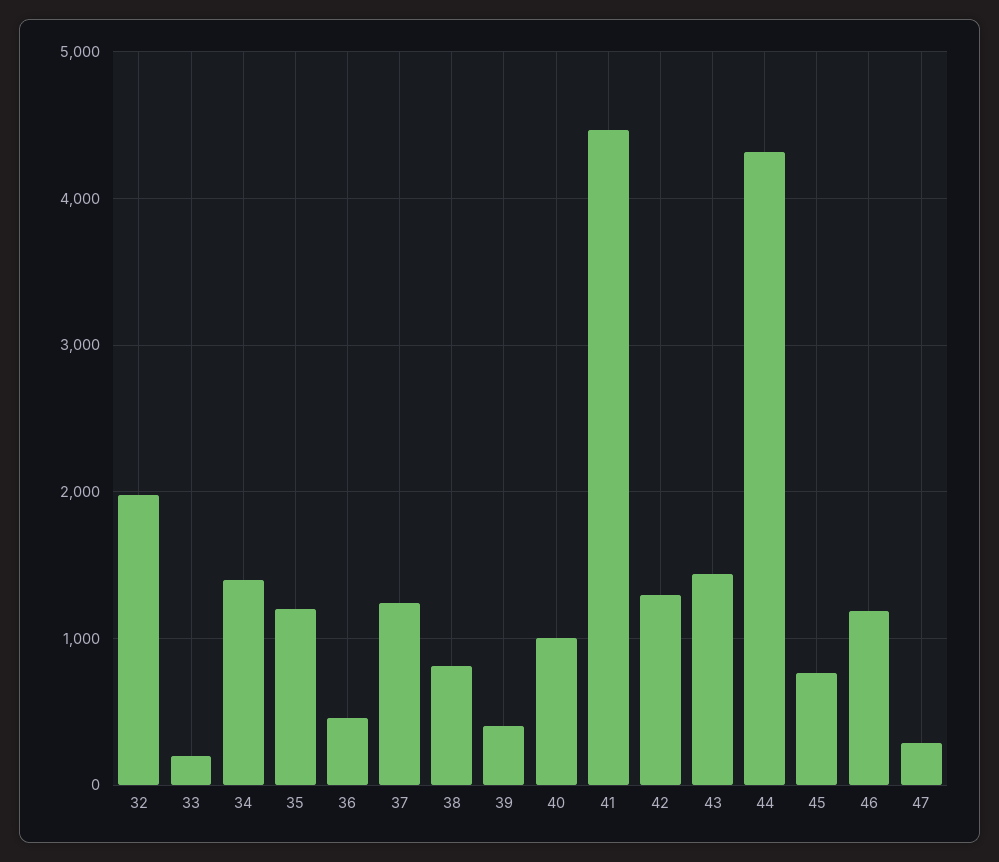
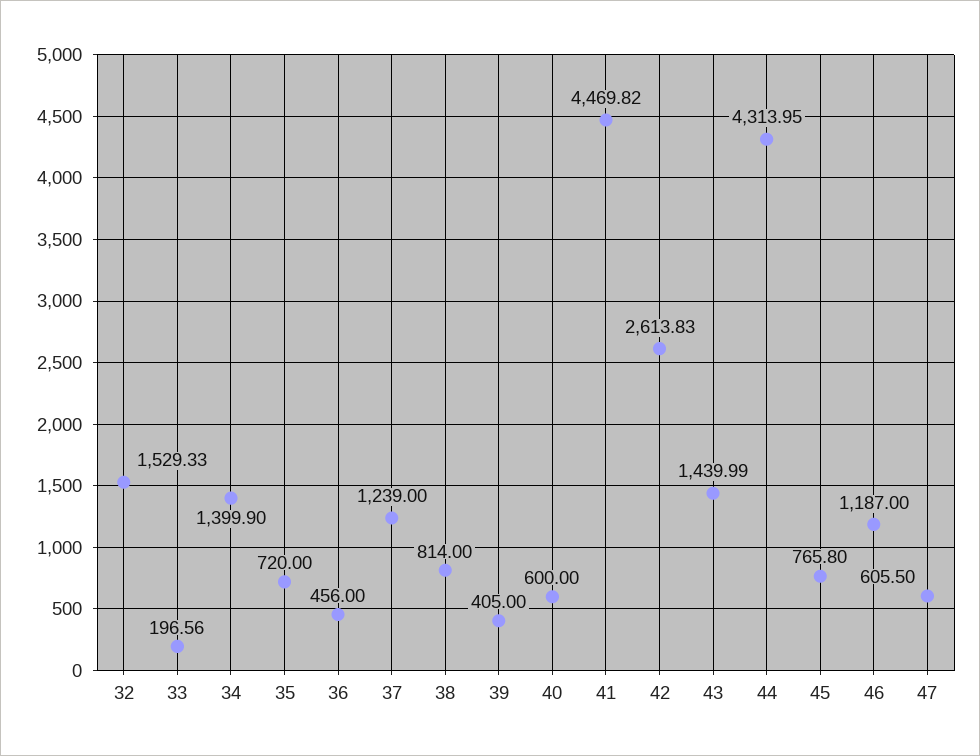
  {
-   "32": 2000,
+   "32": 1529.33,
    "33": 196.56,
    "34": 1399.9,
-   "35": 1200,
+   "35": 720,
    "36": 456,
    "37": 1239,
    "38": 814,
    "39": 405,
-   "40": 1000,
+   "40": 600,
    "41": 4469.82,
-   "42": 1300,
+   "42": 2613.83,
    "43": 1439.99,
    "44": 4313.95,
    "45": 765.8,
    "46": 1187,
-   "47": 300
+   "47": 605.5
  }

